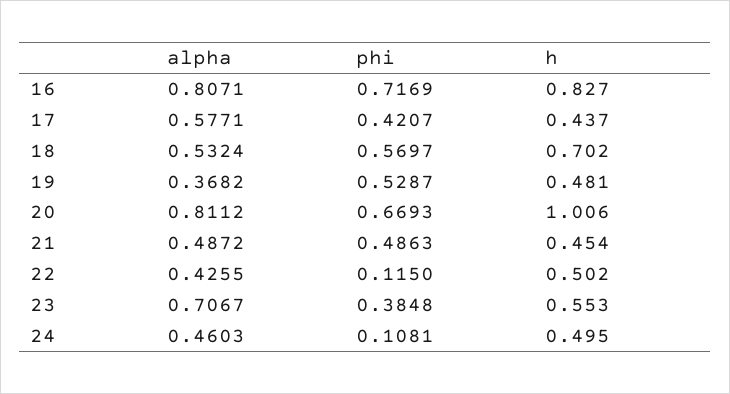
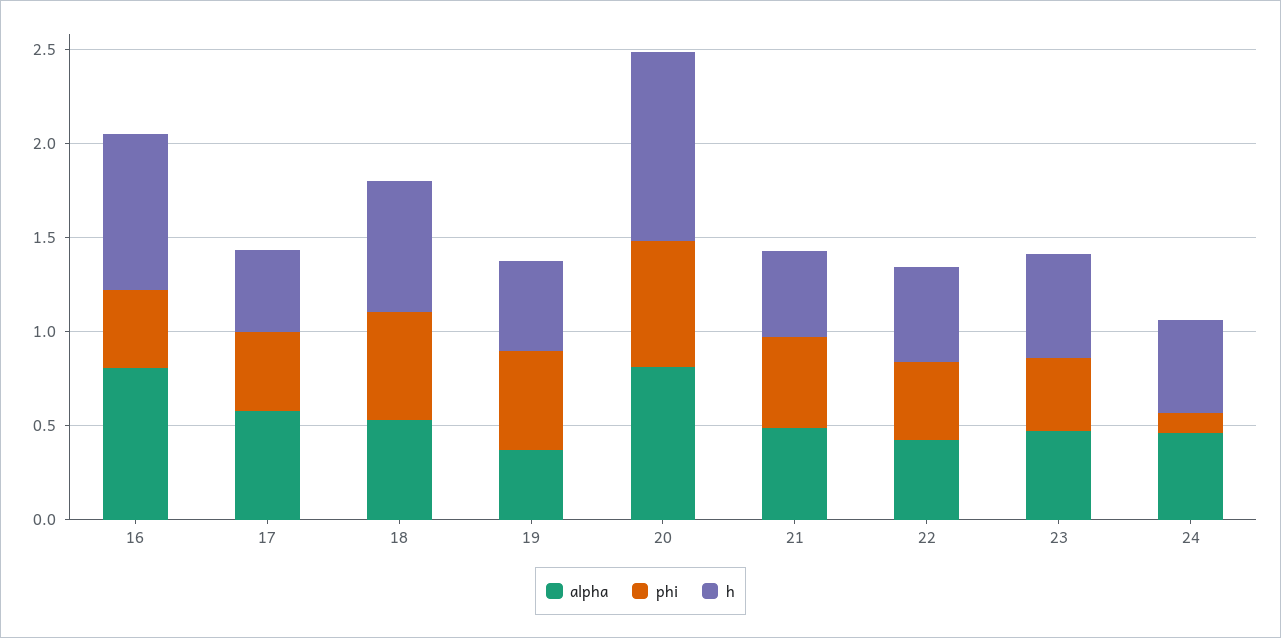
  {
    "alpha": {
      "16": 0.8071,
      "17": 0.5771,
      "18": 0.5324,
      "19": 0.3682,
      "20": 0.8112,
      "21": 0.4872,
      "22": 0.4255,
-     "23": 0.7067,
+     "23": 0.5,
      "24": 0.4603
    },
    "phi": {
-     "16": 0.7169,
+     "16": 0.4,
      "17": 0.4207,
      "18": 0.5697,
      "19": 0.5287,
      "20": 0.6693,
      "21": 0.4863,
-     "22": 0.115,
+     "22": 0.4,
      "23": 0.3848,
      "24": 0.1081
    },
    "h": {
      "16": 0.827,
      "17": 0.437,
      "18": 0.702,
      "19": 0.481,
      "20": 1.006,
      "21": 0.454,
      "22": 0.502,
      "23": 0.553,
      "24": 0.495
    }
  }

